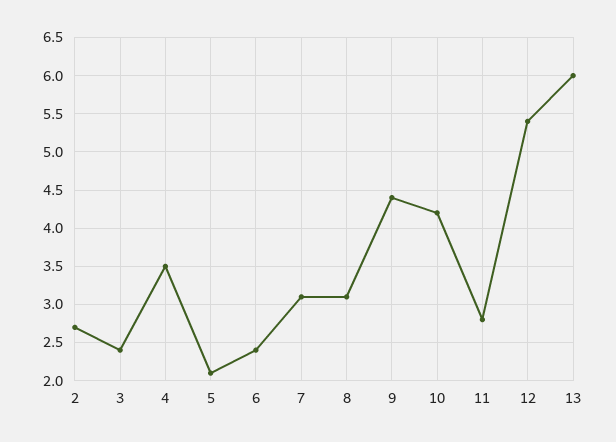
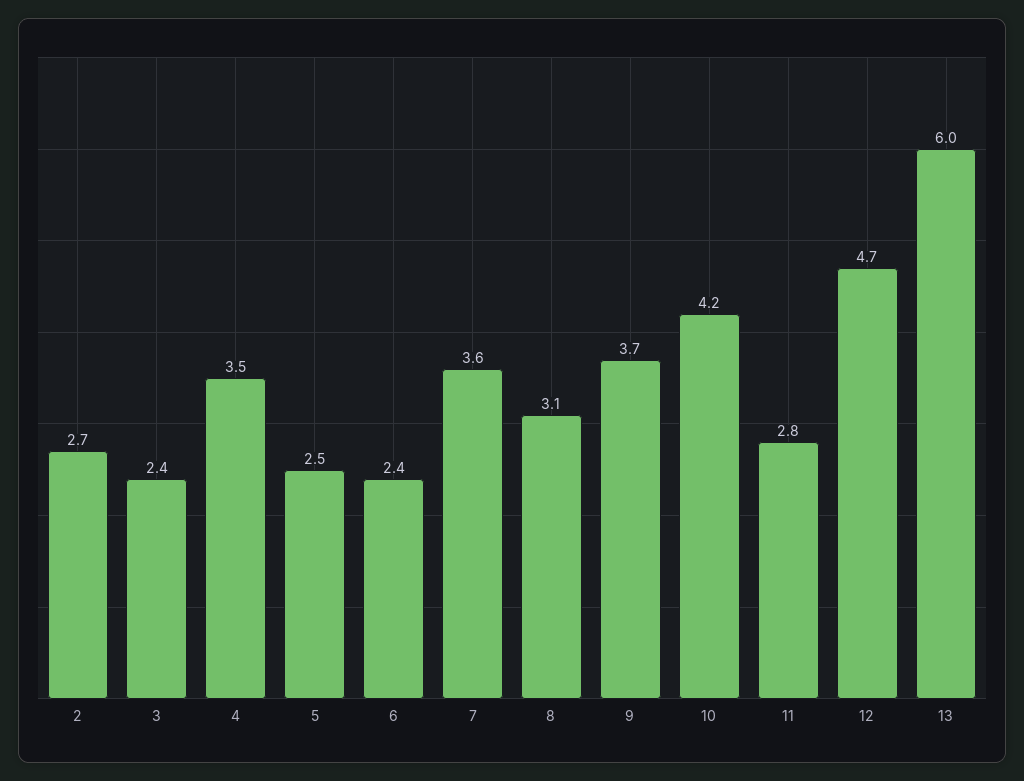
  {
    "2": 2.7,
    "3": 2.4,
    "4": 3.5,
-   "5": 2.1,
+   "5": 2.5,
    "6": 2.4,
-   "7": 3.1,
+   "7": 3.6,
    "8": 3.1,
-   "9": 4.4,
+   "9": 3.7,
    "10": 4.2,
    "11": 2.8,
-   "12": 5.4,
+   "12": 4.7,
    "13": 6
  }

